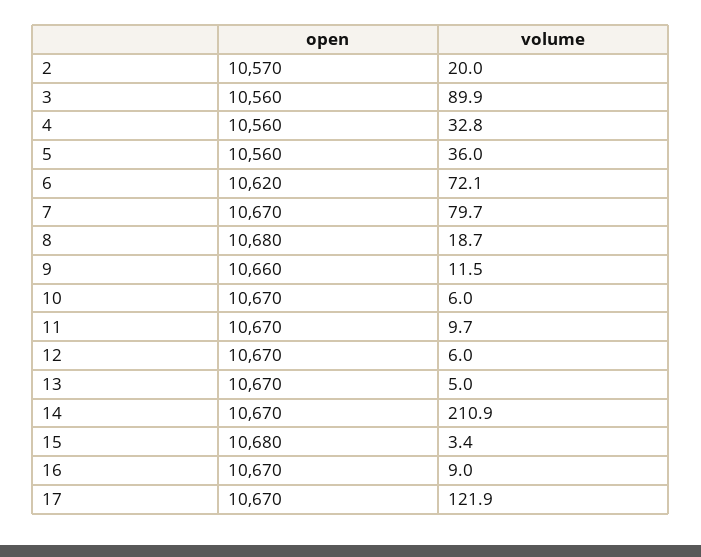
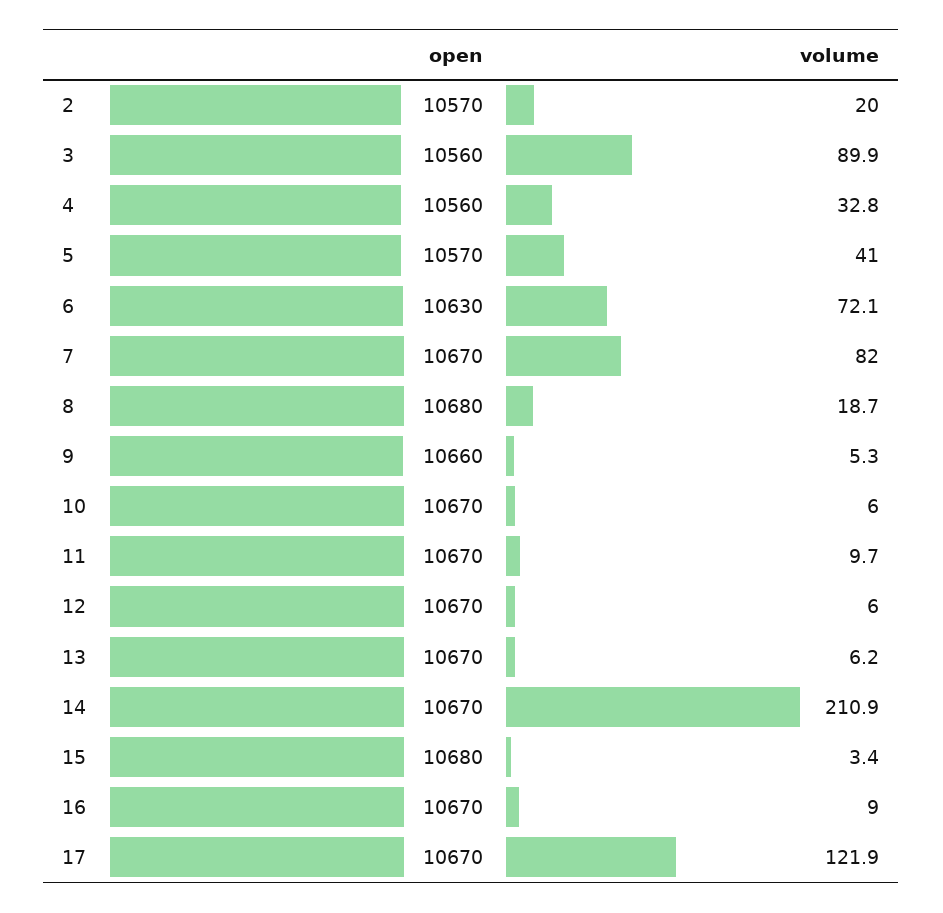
  {
    "open": {
      "2": 10570,
      "3": 10560,
      "4": 10560,
-     "5": 10560,
+     "5": 10570,
-     "6": 10620,
+     "6": 10630,
      "7": 10670,
      "8": 10680,
      "9": 10660,
      "10": 10670,
      "11": 10670,
      "12": 10670,
      "13": 10670,
      "14": 10670,
      "15": 10680,
      "16": 10670,
      "17": 10670
    },
    "volume": {
      "2": 20,
      "3": 89.9,
      "4": 32.8,
-     "5": 36,
+     "5": 41,
      "6": 72.1,
-     "7": 79.7,
+     "7": 82,
      "8": 18.7,
-     "9": 11.5,
+     "9": 5.3,
      "10": 6,
      "11": 9.7,
      "12": 6,
-     "13": 5,
+     "13": 6.2,
      "14": 210.9,
      "15": 3.4,
      "16": 9,
      "17": 121.9
    }
  }

